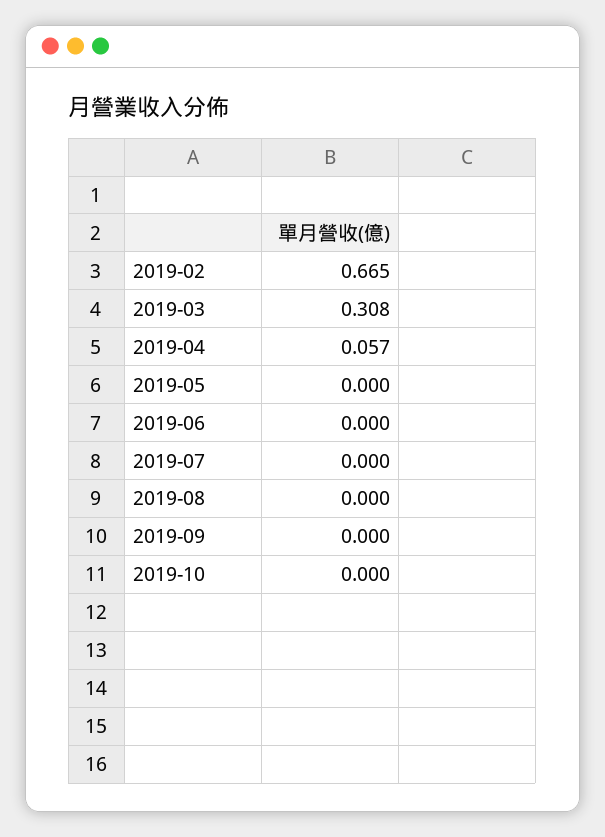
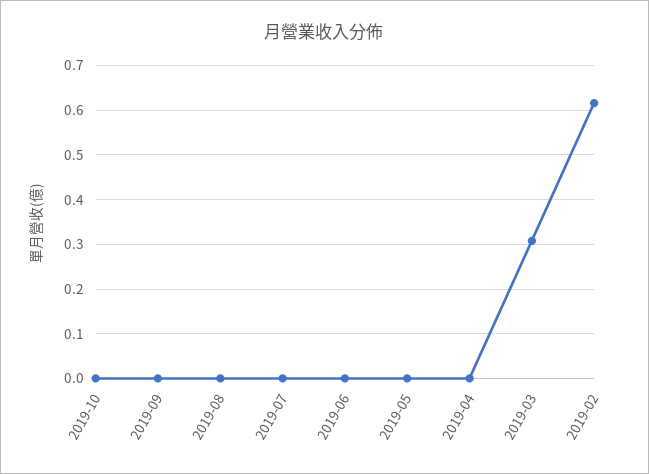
  {
-   "2019-02": 0.665,
+   "2019-02": 0.62,
    "2019-03": 0.308,
-   "2019-04": 0.057,
+   "2019-04": 0,
    "2019-05": 0,
    "2019-06": 0,
    "2019-07": 0,
    "2019-08": 0,
    "2019-09": 0,
    "2019-10": 0
  }

